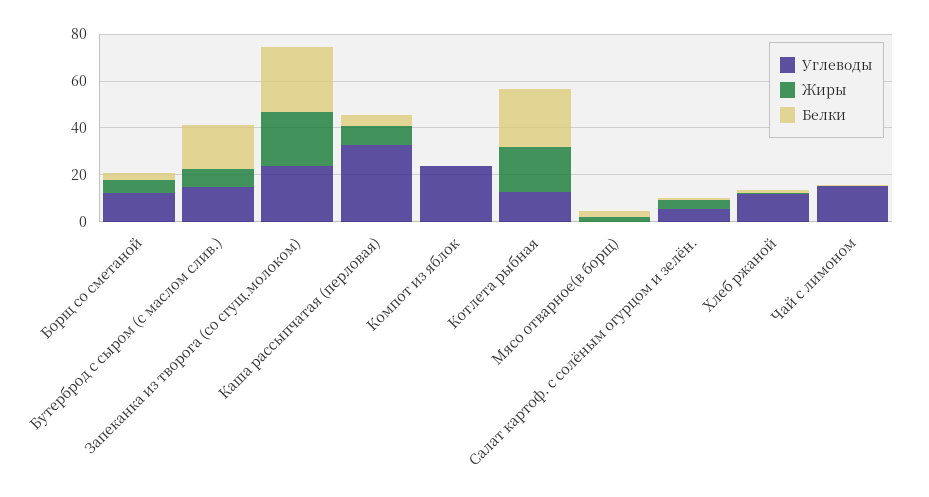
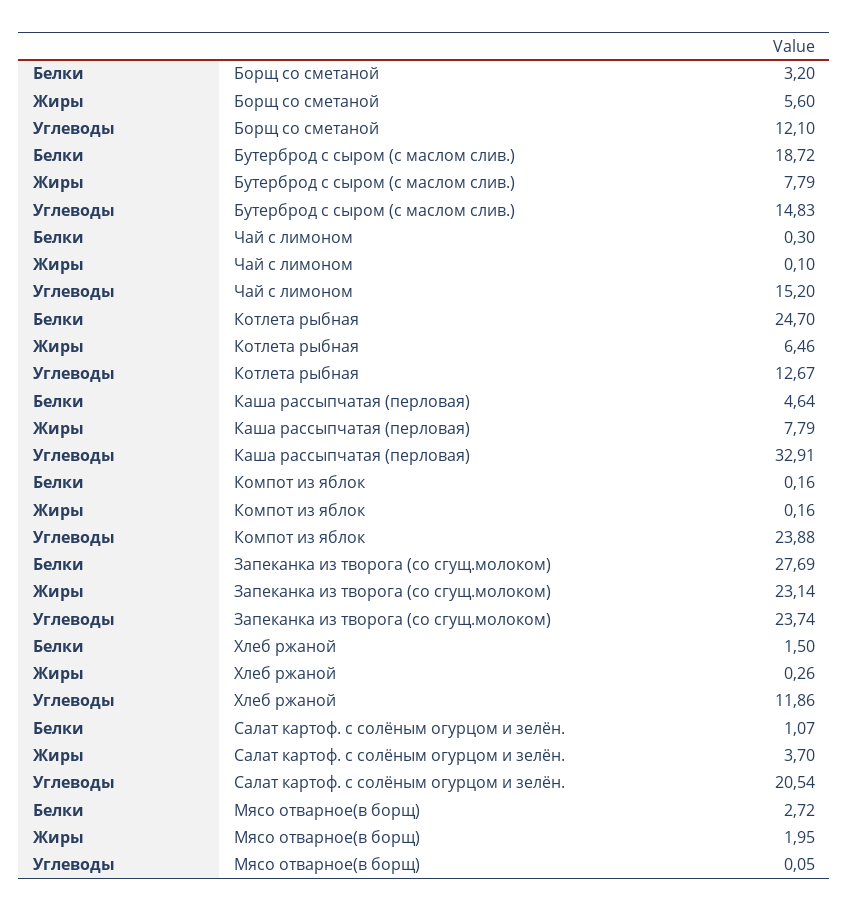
  {
    "Углеводы": {
      "Борщ со сметаной": 12.1,
      "Бутерброд с сыром (с маслом слив.)": 14.83,
      "Запеканка из творога (со сгущ.молоком)": 23.74,
      "Каша рассыпчатая (перловая)": 32.91,
      "Компот из яблок": 23.88,
      "Котлета рыбная": 12.67,
      "Мясо отварное(в борщ)": 0.05,
-     "Салат картоф. с солёным огурцом и зелён.": 5,
+     "Салат картоф. с солёным огурцом и зелён.": 20.54,
      "Хлеб ржаной": 11.86,
      "Чай с лимоном": 15.2
    },
    "Жиры": {
      "Борщ со сметаной": 5.6,
      "Бутерброд с сыром (с маслом слив.)": 7.79,
      "Запеканка из творога (со сгущ.молоком)": 23.14,
      "Каша рассыпчатая (перловая)": 7.79,
      "Компот из яблок": 0.16,
-     "Котлета рыбная": 20,
+     "Котлета рыбная": 6.46,
      "Мясо отварное(в борщ)": 1.95,
      "Салат картоф. с солёным огурцом и зелён.": 3.7,
      "Хлеб ржаной": 0.26,
      "Чай с лимоном": 0.1
    },
    "Белки": {
      "Борщ со сметаной": 3.2,
      "Бутерброд с сыром (с маслом слив.)": 18.72,
      "Запеканка из творога (со сгущ.молоком)": 27.69,
      "Каша рассыпчатая (перловая)": 4.64,
      "Компот из яблок": 0.16,
      "Котлета рыбная": 24.7,
      "Мясо отварное(в борщ)": 2.72,
      "Салат картоф. с солёным огурцом и зелён.": 1.07,
      "Хлеб ржаной": 1.5,
      "Чай с лимоном": 0.3
    }
  }

